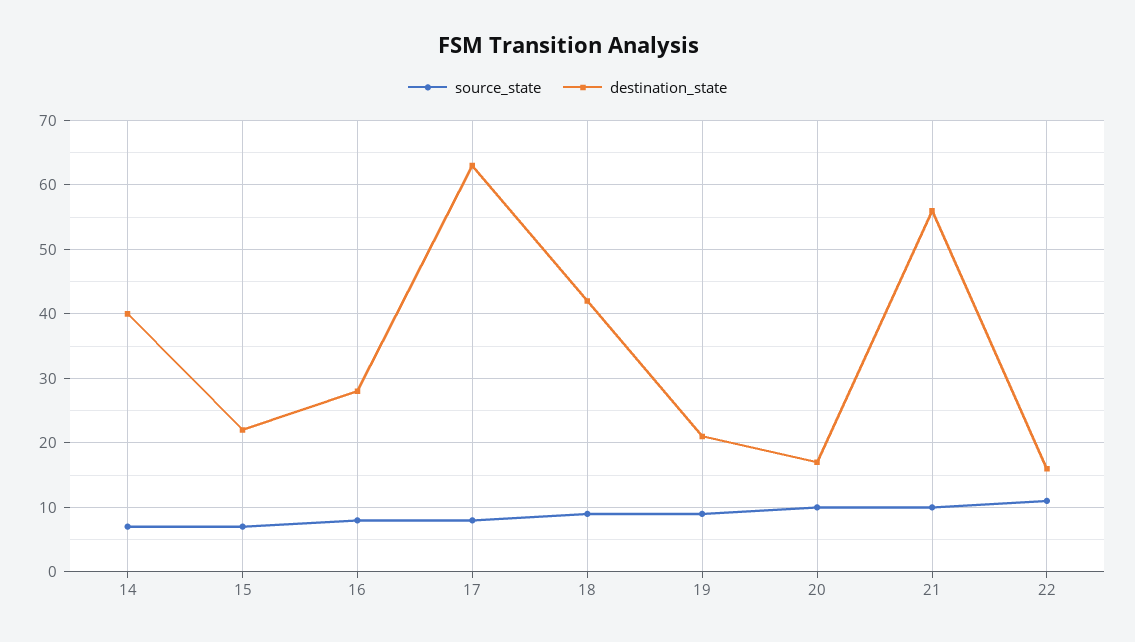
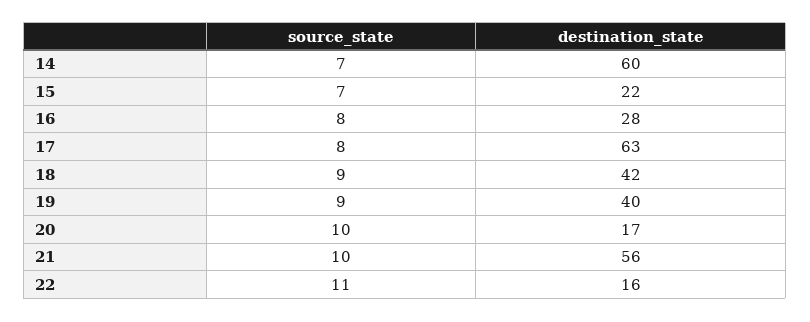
  {
    "source_state": {
      "14": 7,
      "15": 7,
      "16": 8,
      "17": 8,
      "18": 9,
      "19": 9,
      "20": 10,
      "21": 10,
      "22": 11
    },
    "destination_state": {
-     "14": 40,
+     "14": 60,
      "15": 22,
      "16": 28,
      "17": 63,
      "18": 42,
-     "19": 21,
+     "19": 40,
      "20": 17,
      "21": 56,
      "22": 16
    }
  }

